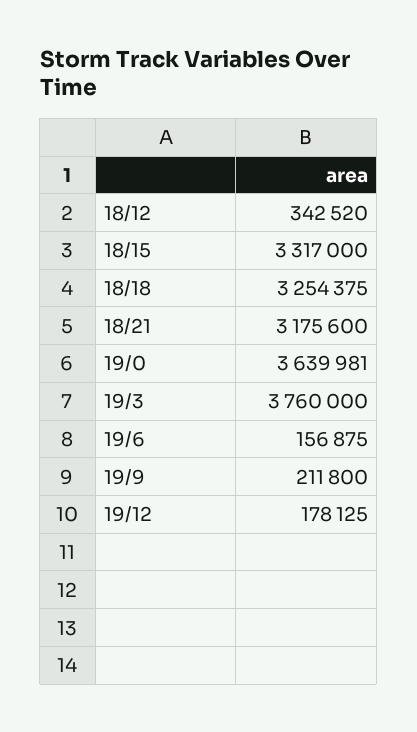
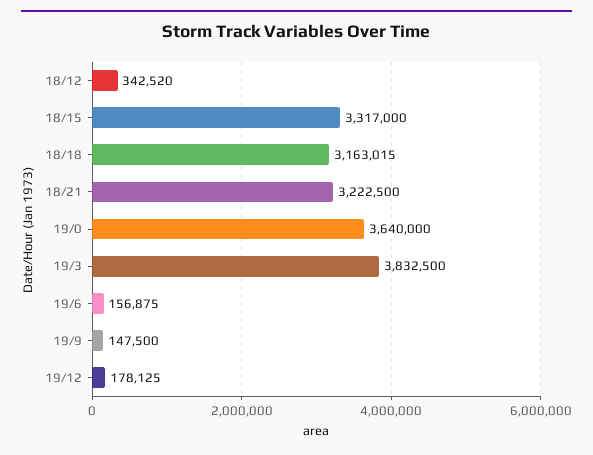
  {
    "18/12": 342520,
    "18/15": 3317000,
-   "18/18": 3254375,
+   "18/18": 3163015,
-   "18/21": 3175600,
+   "18/21": 3222500,
-   "19/0": 3639981,
+   "19/0": 3640000,
-   "19/3": 3760000,
+   "19/3": 3832500,
    "19/6": 156875,
-   "19/9": 211800,
+   "19/9": 147500,
    "19/12": 178125
  }

